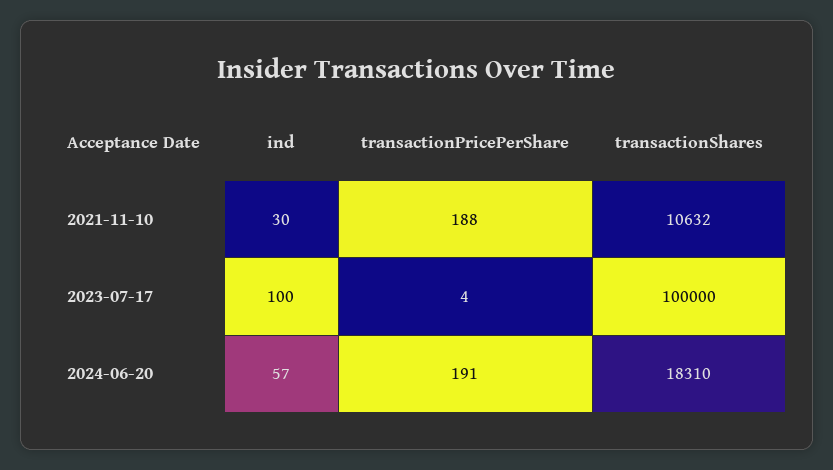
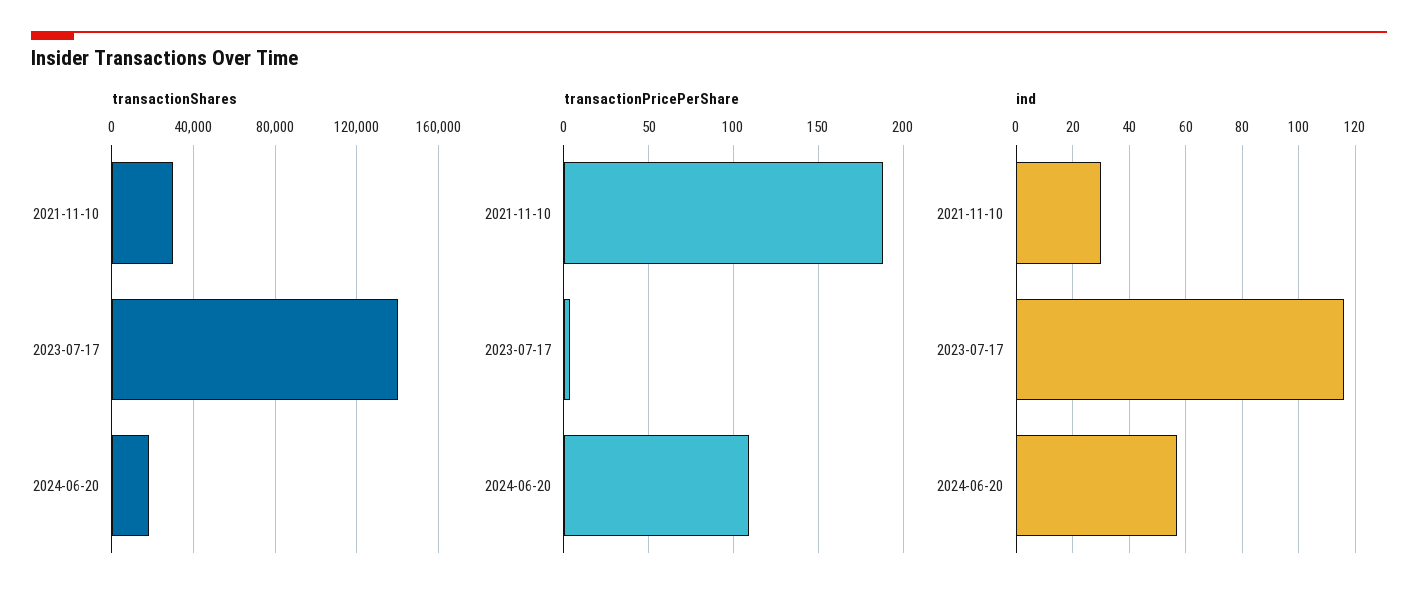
  {
    "ind": {
      "2021-11-10": 30,
-     "2023-07-17": 100,
+     "2023-07-17": 115,
      "2024-06-20": 57
    },
    "transactionPricePerShare": {
      "2021-11-10": 188,
      "2023-07-17": 4,
-     "2024-06-20": 191
+     "2024-06-20": 110
    },
    "transactionShares": {
-     "2021-11-10": 10632,
+     "2021-11-10": 30000,
-     "2023-07-17": 100000,
+     "2023-07-17": 140000,
      "2024-06-20": 18310
    }
  }

